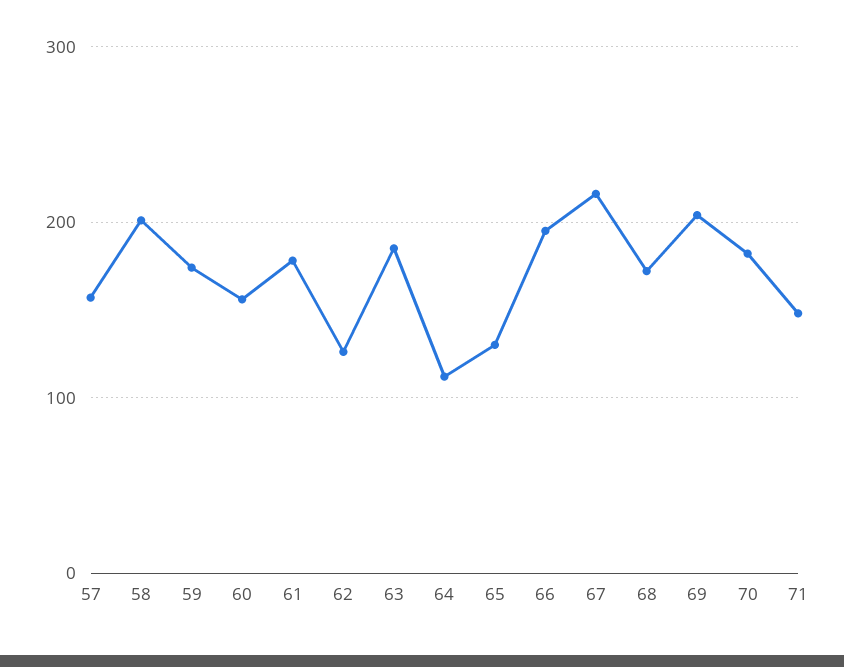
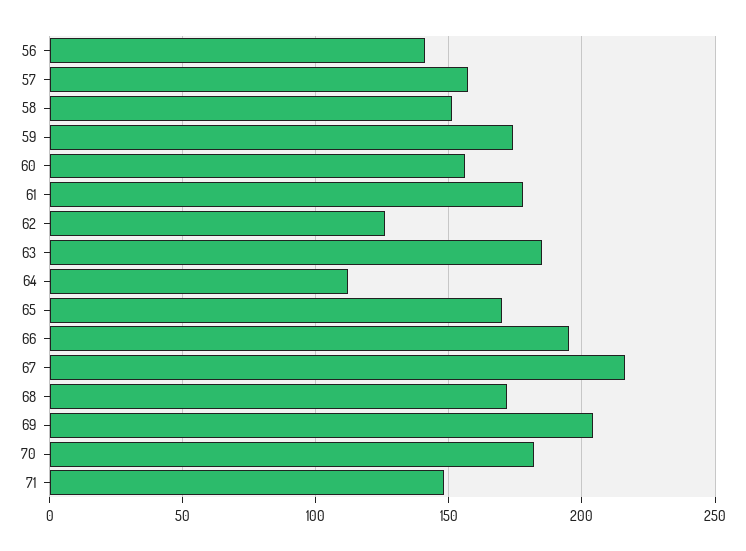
  {
    "57": 155,
-   "58": 200,
+   "58": 150,
    "59": 175,
    "60": 155,
    "61": 180,
    "62": 125,
    "63": 185,
    "64": 110,
-   "65": 130,
+   "65": 170,
    "66": 195,
    "67": 215,
    "68": 170,
    "69": 205,
    "70": 180,
-   "71": 150
+   "71": 150,
+   "56": 140
  }

